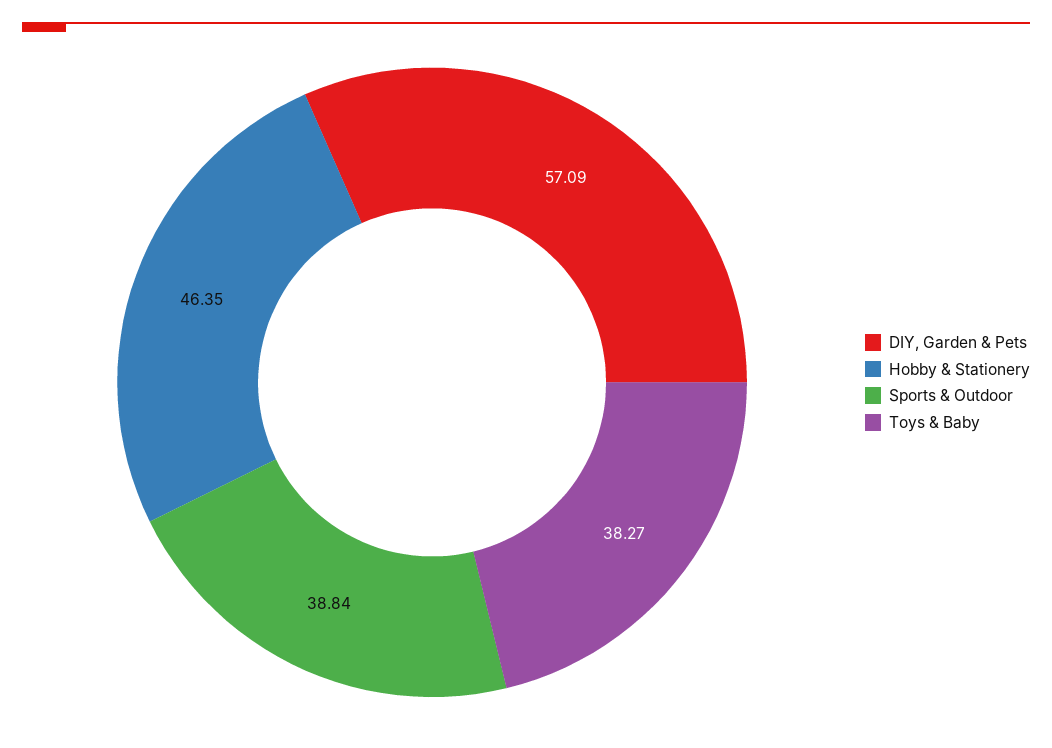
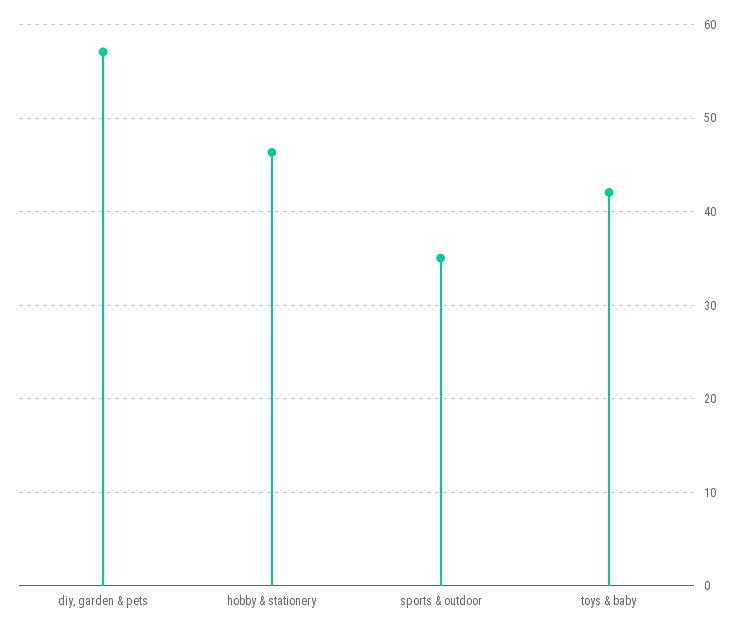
  {
    "DIY, Garden & Pets": 57.09,
    "Hobby & Stationery": 46.35,
-   "Sports & Outdoor": 38.84,
+   "Sports & Outdoor": 35,
-   "Toys & Baby": 38.27
+   "Toys & Baby": 42
  }

